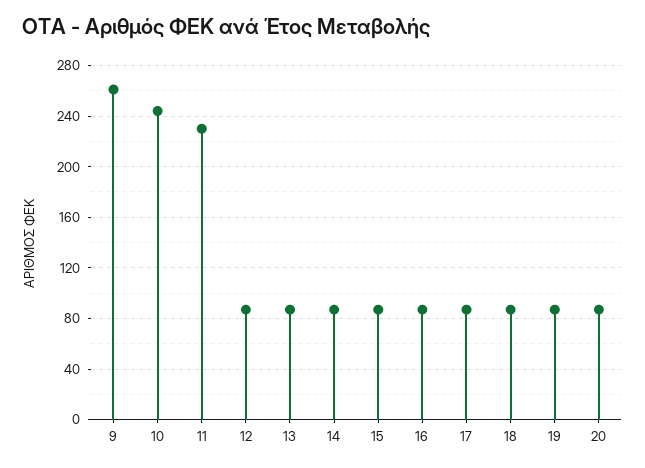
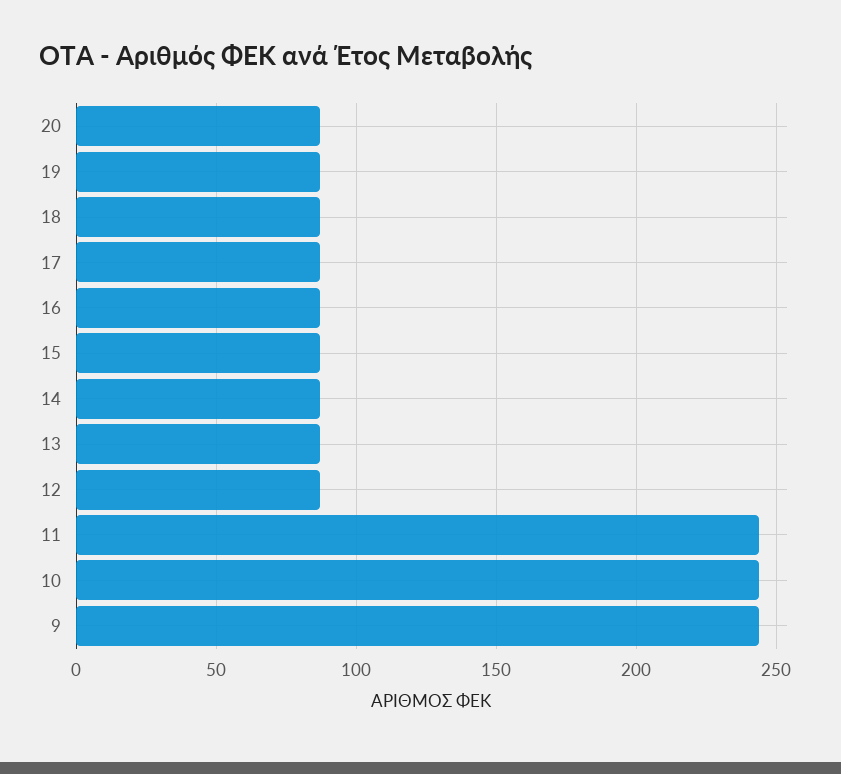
  {
-   "9": 260,
+   "9": 245,
    "10": 245,
-   "11": 230,
+   "11": 245,
    "12": 85,
    "13": 85,
    "14": 85,
    "15": 85,
    "16": 85,
    "17": 85,
    "18": 85,
    "19": 85,
    "20": 85
  }

